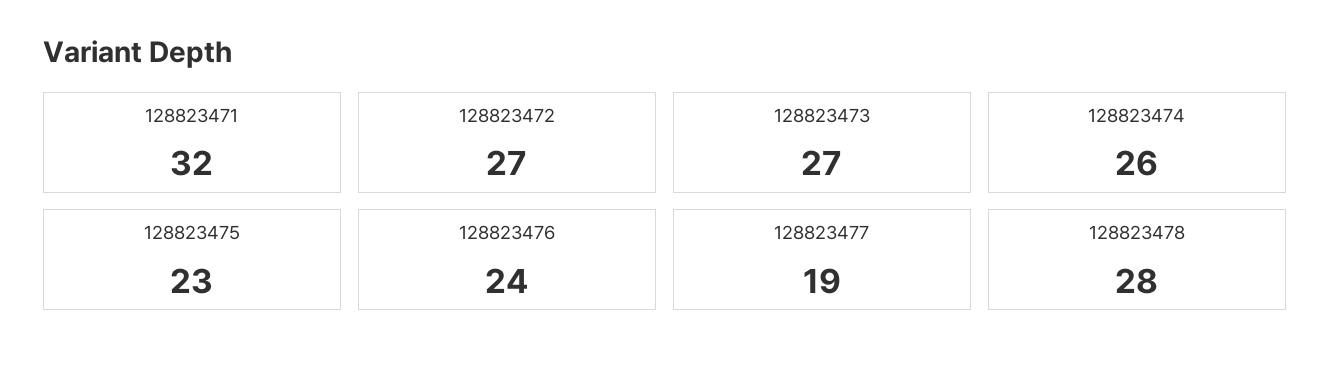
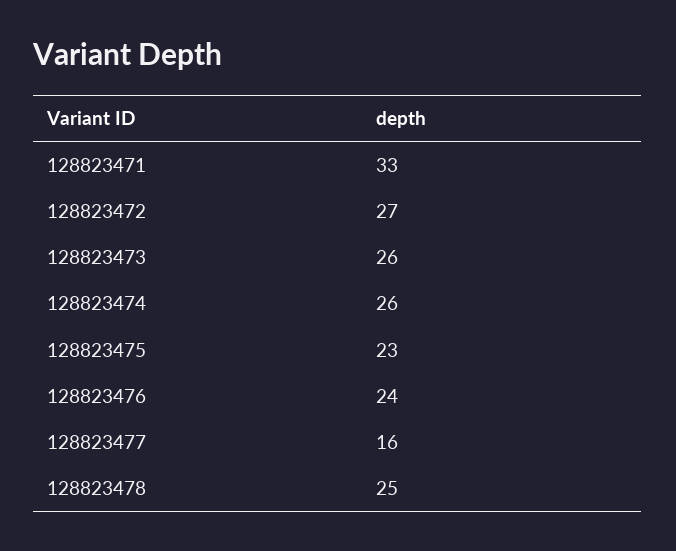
  {
-   "128823471": 32,
+   "128823471": 33,
    "128823472": 27,
-   "128823473": 27,
+   "128823473": 26,
    "128823474": 26,
    "128823475": 23,
    "128823476": 24,
-   "128823477": 19,
+   "128823477": 16,
-   "128823478": 28
+   "128823478": 25
  }

